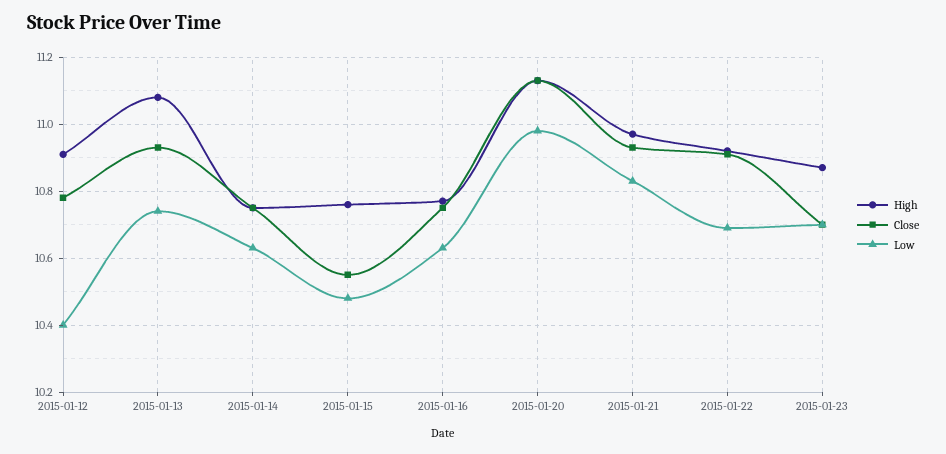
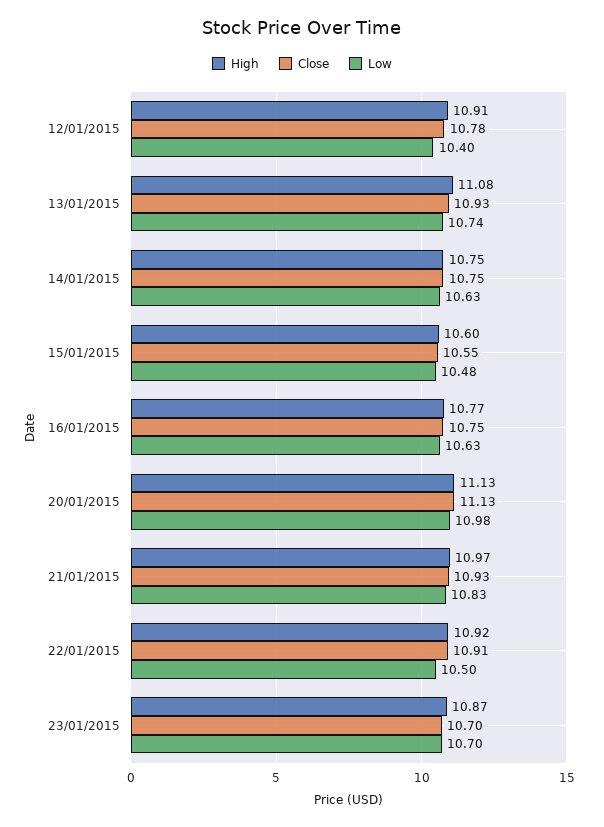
  {
    "High": {
      "2015-01-12": 10.91,
      "2015-01-13": 11.08,
      "2015-01-14": 10.75,
-     "2015-01-15": 10.75,
+     "2015-01-15": 10.6,
      "2015-01-16": 10.77,
      "2015-01-20": 11.13,
      "2015-01-21": 10.97,
      "2015-01-22": 10.92,
      "2015-01-23": 10.87
    },
    "Close": {
      "2015-01-12": 10.78,
      "2015-01-13": 10.93,
      "2015-01-14": 10.75,
      "2015-01-15": 10.55,
      "2015-01-16": 10.75,
      "2015-01-20": 11.13,
      "2015-01-21": 10.93,
      "2015-01-22": 10.91,
      "2015-01-23": 10.7
    },
    "Low": {
      "2015-01-12": 10.4,
      "2015-01-13": 10.74,
      "2015-01-14": 10.63,
      "2015-01-15": 10.48,
      "2015-01-16": 10.63,
      "2015-01-20": 10.98,
      "2015-01-21": 10.83,
-     "2015-01-22": 10.7,
+     "2015-01-22": 10.5,
      "2015-01-23": 10.7
    }
  }

